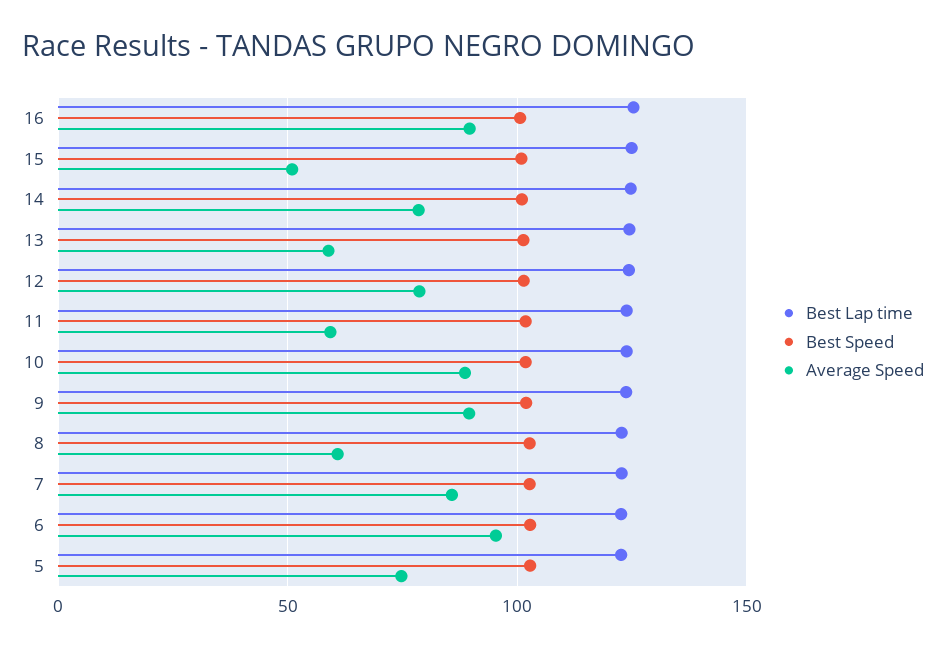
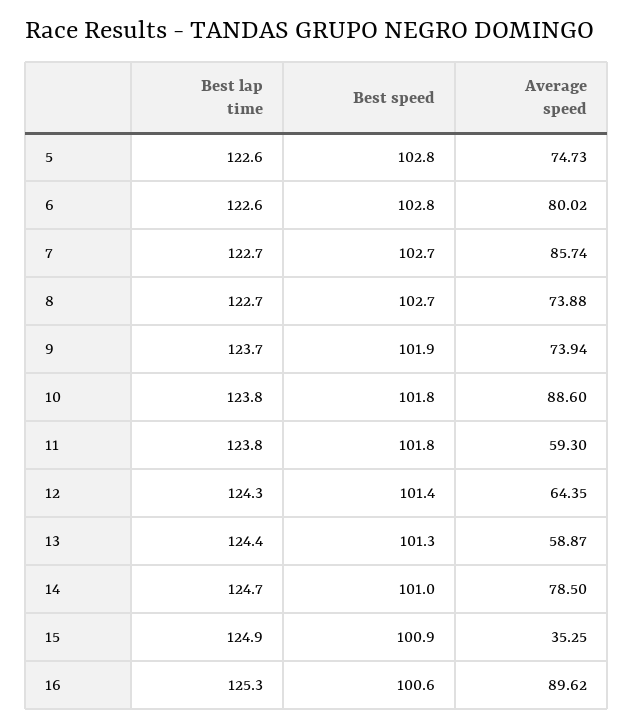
  {
    "Best Lap time": {
      "16": 125.3,
      "15": 124.9,
      "14": 124.7,
      "13": 124.4,
      "12": 124.3,
      "11": 123.8,
      "10": 123.8,
      "9": 123.7,
      "8": 122.7,
      "7": 122.7,
      "6": 122.6,
      "5": 122.6
    },
    "Best Speed": {
      "16": 100.6,
      "15": 100.9,
      "14": 101,
      "13": 101.3,
      "12": 101.4,
      "11": 101.8,
      "10": 101.8,
      "9": 101.9,
      "8": 102.7,
      "7": 102.7,
      "6": 102.8,
      "5": 102.8
    },
    "Average Speed": {
      "16": 89.62,
-     "15": 50,
+     "15": 35.25,
      "14": 78.5,
      "13": 58.87,
-     "12": 80,
+     "12": 64.35,
      "11": 59.3,
      "10": 88.6,
-     "9": 90,
+     "9": 73.94,
-     "8": 60,
+     "8": 73.88,
      "7": 85.74,
-     "6": 95,
+     "6": 80.02,
      "5": 74.73
    }
  }

